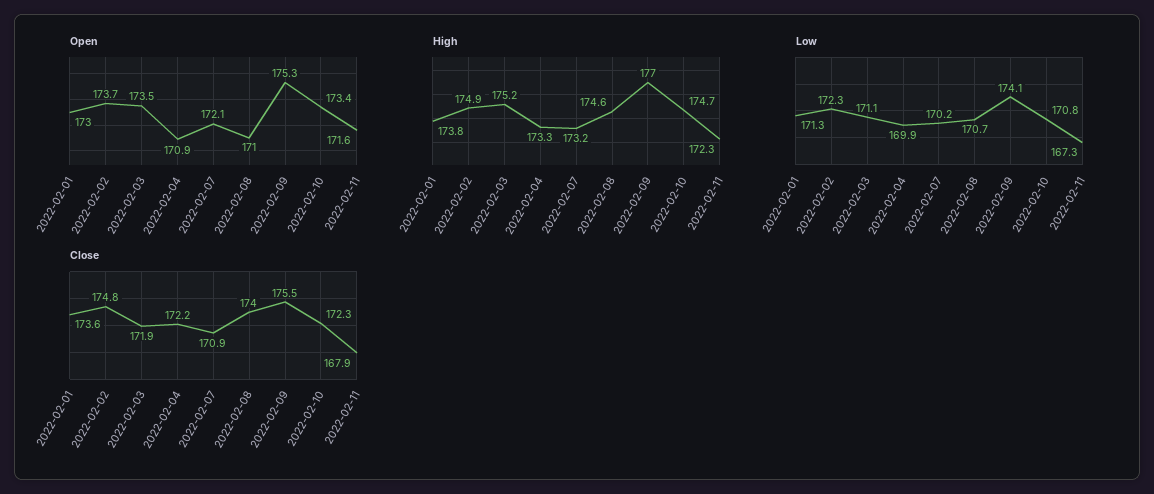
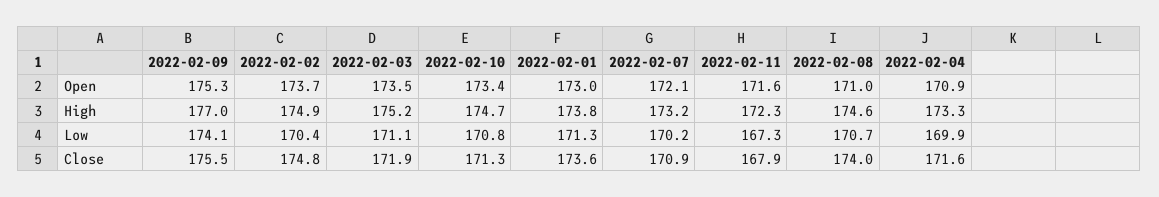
  {
    "Open": {
      "2022-02-01": 173,
      "2022-02-02": 173.7,
      "2022-02-03": 173.5,
      "2022-02-04": 170.9,
      "2022-02-07": 172.1,
      "2022-02-08": 171,
      "2022-02-09": 175.3,
      "2022-02-10": 173.4,
      "2022-02-11": 171.6
    },
    "High": {
      "2022-02-01": 173.8,
      "2022-02-02": 174.9,
      "2022-02-03": 175.2,
      "2022-02-04": 173.3,
      "2022-02-07": 173.2,
      "2022-02-08": 174.6,
      "2022-02-09": 177,
      "2022-02-10": 174.7,
      "2022-02-11": 172.3
    },
    "Low": {
      "2022-02-01": 171.3,
-     "2022-02-02": 172.3,
+     "2022-02-02": 170.4,
      "2022-02-03": 171.1,
      "2022-02-04": 169.9,
      "2022-02-07": 170.2,
      "2022-02-08": 170.7,
      "2022-02-09": 174.1,
      "2022-02-10": 170.8,
      "2022-02-11": 167.3
    },
    "Close": {
      "2022-02-01": 173.6,
      "2022-02-02": 174.8,
      "2022-02-03": 171.9,
-     "2022-02-04": 172.2,
+     "2022-02-04": 171.6,
      "2022-02-07": 170.9,
      "2022-02-08": 174,
      "2022-02-09": 175.5,
-     "2022-02-10": 172.3,
+     "2022-02-10": 171.3,
      "2022-02-11": 167.9
    }
  }

